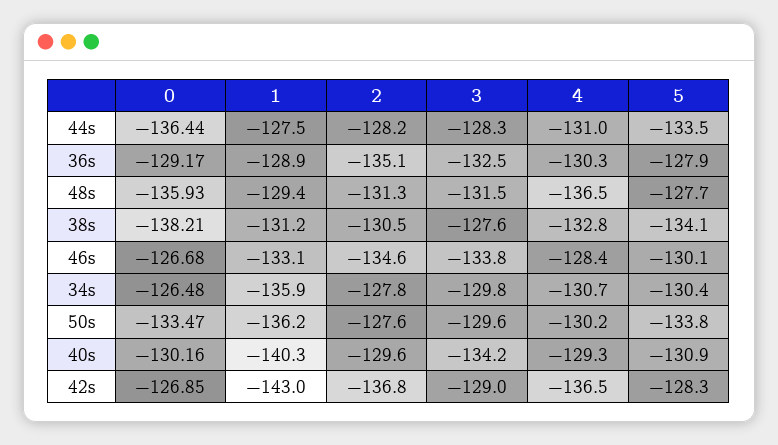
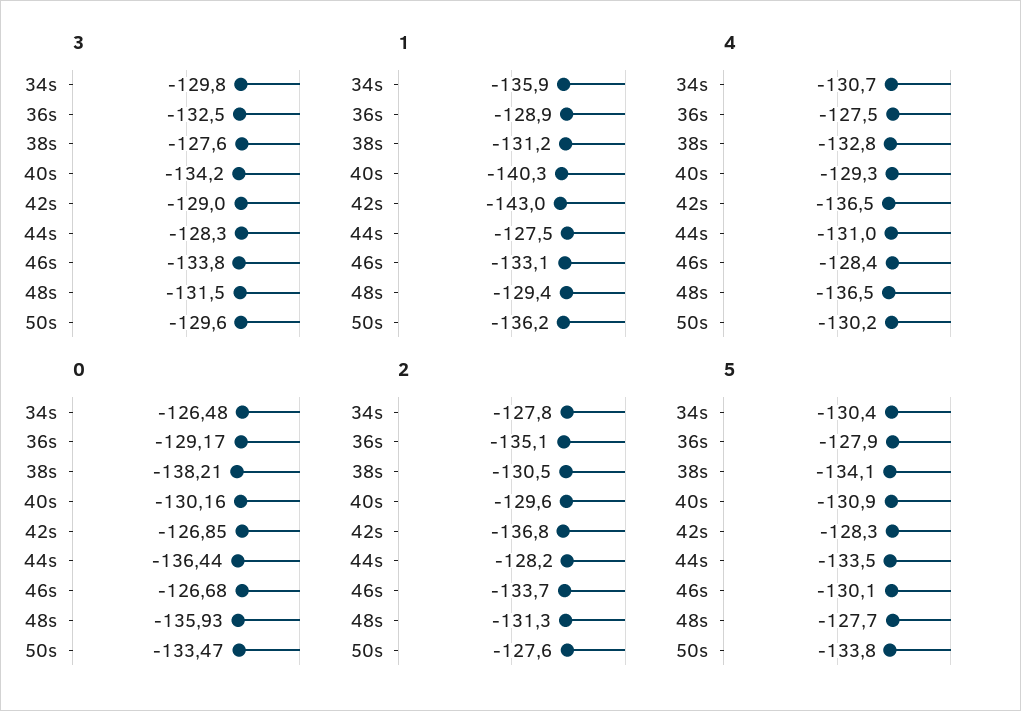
  {
    "0": {
      "44s": -136.44,
      "36s": -129.17,
      "48s": -135.93,
      "38s": -138.21,
      "46s": -126.68,
      "34s": -126.48,
      "50s": -133.47,
      "40s": -130.16,
      "42s": -126.85
    },
    "1": {
      "44s": -127.5,
      "36s": -128.9,
      "48s": -129.4,
      "38s": -131.2,
      "46s": -133.1,
      "34s": -135.9,
      "50s": -136.2,
      "40s": -140.3,
      "42s": -143
    },
    "2": {
      "44s": -128.2,
      "36s": -135.1,
      "48s": -131.3,
      "38s": -130.5,
-     "46s": -134.6,
+     "46s": -133.7,
      "34s": -127.8,
      "50s": -127.6,
      "40s": -129.6,
      "42s": -136.8
    },
    "3": {
      "44s": -128.3,
      "36s": -132.5,
      "48s": -131.5,
      "38s": -127.6,
      "46s": -133.8,
      "34s": -129.8,
      "50s": -129.6,
      "40s": -134.2,
      "42s": -129
    },
    "4": {
      "44s": -131,
-     "36s": -130.3,
+     "36s": -127.5,
      "48s": -136.5,
      "38s": -132.8,
      "46s": -128.4,
      "34s": -130.7,
      "50s": -130.2,
      "40s": -129.3,
      "42s": -136.5
    },
    "5": {
      "44s": -133.5,
      "36s": -127.9,
      "48s": -127.7,
      "38s": -134.1,
      "46s": -130.1,
      "34s": -130.4,
      "50s": -133.8,
      "40s": -130.9,
      "42s": -128.3
    }
  }

